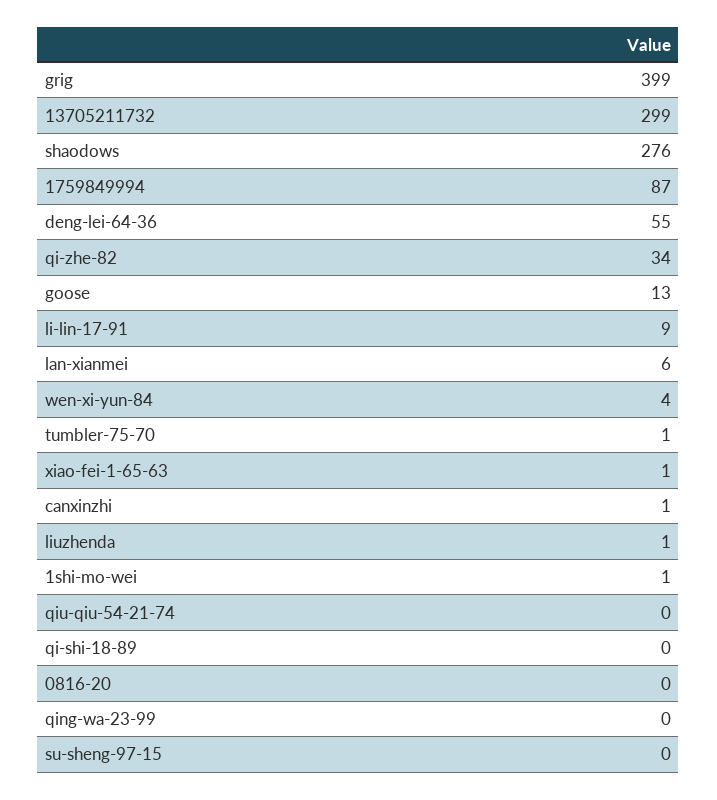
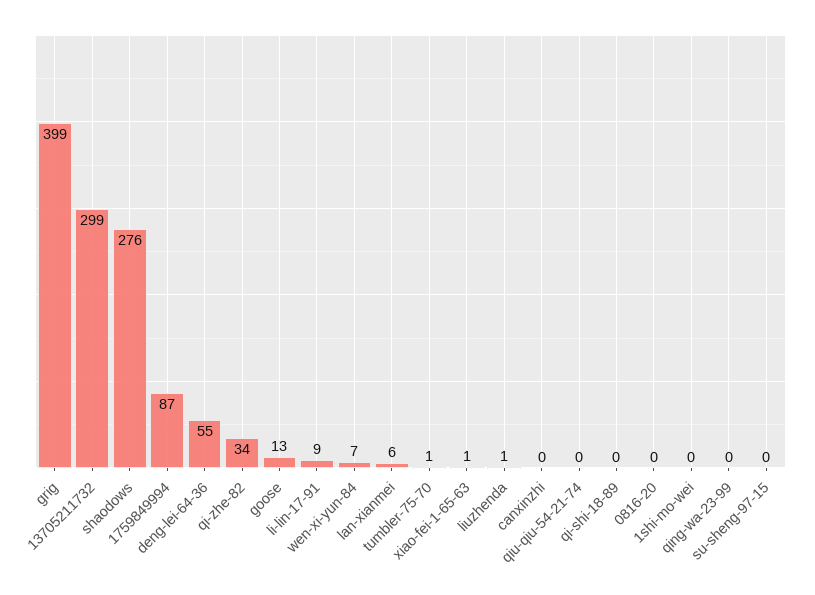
  {
    "grig": 399,
    "13705211732": 299,
    "shaodows": 276,
    "1759849994": 87,
    "deng-lei-64-36": 55,
    "qi-zhe-82": 34,
    "goose": 13,
    "li-lin-17-91": 9,
    "lan-xianmei": 6,
-   "wen-xi-yun-84": 4,
+   "wen-xi-yun-84": 7,
    "tumbler-75-70": 1,
    "xiao-fei-1-65-63": 1,
-   "canxinzhi": 1,
+   "canxinzhi": 0,
    "liuzhenda": 1,
-   "1shi-mo-wei": 1,
+   "1shi-mo-wei": 0,
    "qiu-qiu-54-21-74": 0,
    "qi-shi-18-89": 0,
    "0816-20": 0,
    "qing-wa-23-99": 0,
    "su-sheng-97-15": 0
  }

